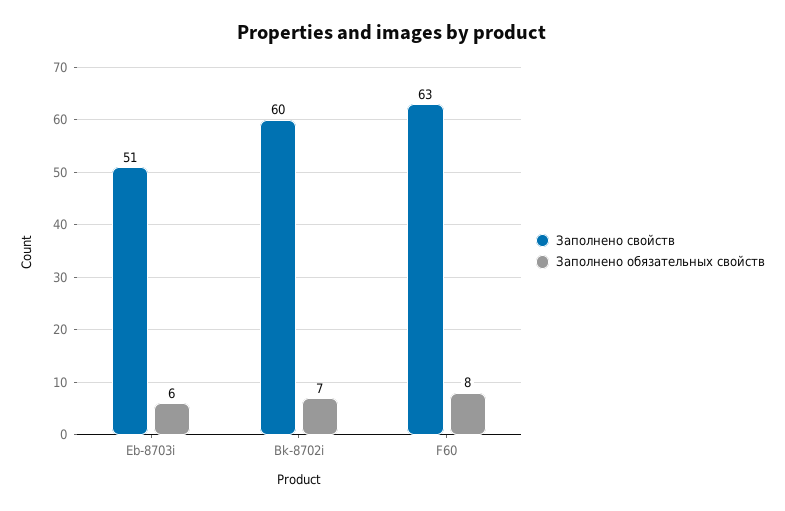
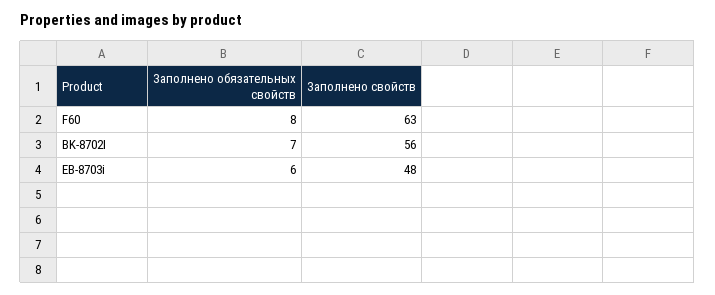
  {
    "Заполнено свойств": {
-     "Eb-8703i": 51,
+     "Eb-8703i": 48,
-     "Bk-8702i": 60,
+     "Bk-8702i": 56,
      "F60": 63
    },
    "Заполнено обязательных свойств": {
      "Eb-8703i": 6,
      "Bk-8702i": 7,
      "F60": 8
    }
  }

